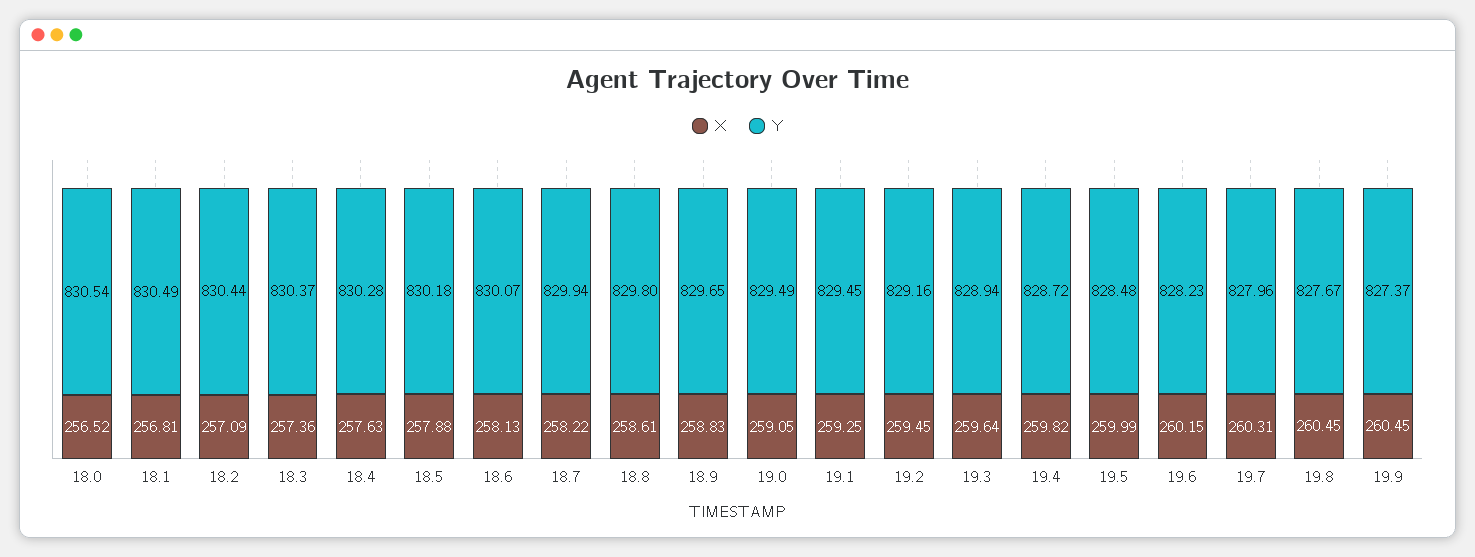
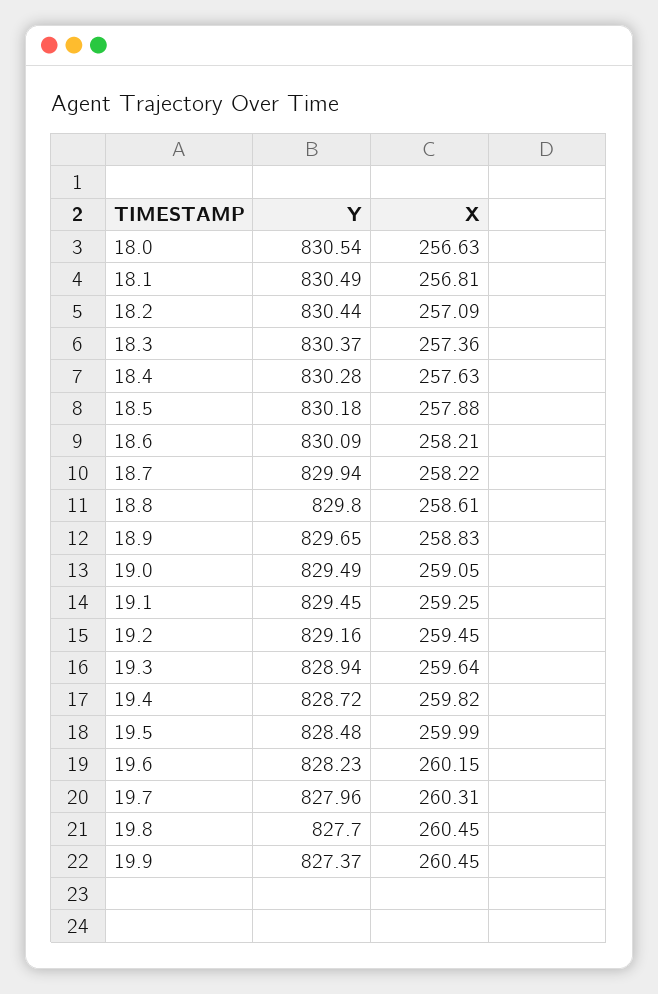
  {
    "X": {
-     "18.0": 256.52,
+     "18.0": 256.63,
      "18.1": 256.81,
      "18.2": 257.09,
      "18.3": 257.36,
      "18.4": 257.63,
      "18.5": 257.88,
-     "18.6": 258.13,
+     "18.6": 258.21,
      "18.7": 258.22,
      "18.8": 258.61,
      "18.9": 258.83,
      "19.0": 259.05,
      "19.1": 259.25,
      "19.2": 259.45,
      "19.3": 259.64,
      "19.4": 259.82,
      "19.5": 259.99,
      "19.6": 260.15,
      "19.7": 260.31,
      "19.8": 260.45,
      "19.9": 260.45
    },
    "Y": {
      "18.0": 830.54,
      "18.1": 830.49,
      "18.2": 830.44,
      "18.3": 830.37,
      "18.4": 830.28,
      "18.5": 830.18,
-     "18.6": 830.07,
+     "18.6": 830.09,
      "18.7": 829.94,
      "18.8": 829.8,
      "18.9": 829.65,
      "19.0": 829.49,
      "19.1": 829.45,
      "19.2": 829.16,
      "19.3": 828.94,
      "19.4": 828.72,
      "19.5": 828.48,
      "19.6": 828.23,
      "19.7": 827.96,
-     "19.8": 827.67,
+     "19.8": 827.7,
      "19.9": 827.37
    }
  }

